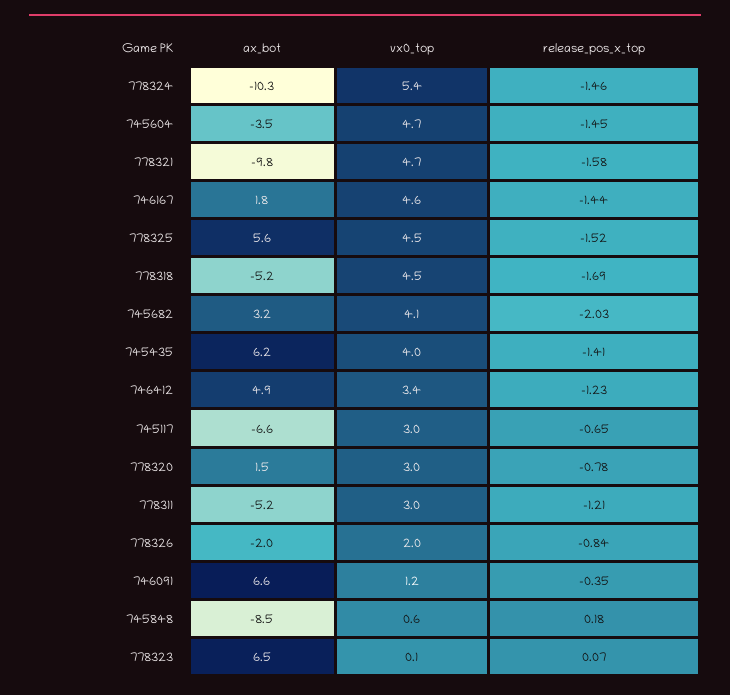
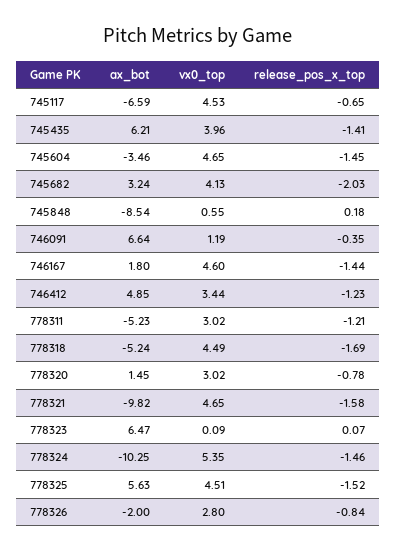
  {
    "ax_bot": {
      "778324": -10.25,
      "745604": -3.46,
      "778321": -9.82,
      "746167": 1.8,
      "778325": 5.63,
      "778318": -5.24,
      "745682": 3.24,
      "745435": 6.21,
      "746412": 4.85,
      "745117": -6.59,
      "778320": 1.45,
      "778311": -5.23,
      "778326": -2,
      "746091": 6.64,
      "745848": -8.54,
      "778323": 6.47
    },
    "vx0_top": {
      "778324": 5.35,
      "745604": 4.65,
      "778321": 4.65,
      "746167": 4.6,
      "778325": 4.51,
      "778318": 4.49,
      "745682": 4.13,
      "745435": 3.96,
      "746412": 3.44,
-     "745117": 3,
+     "745117": 4.53,
      "778320": 3.02,
      "778311": 3.02,
-     "778326": 2,
+     "778326": 2.8,
      "746091": 1.19,
      "745848": 0.55,
      "778323": 0.09
    },
    "release_pos_x_top": {
      "778324": -1.46,
      "745604": -1.45,
      "778321": -1.58,
      "746167": -1.44,
      "778325": -1.52,
      "778318": -1.69,
      "745682": -2.03,
      "745435": -1.41,
      "746412": -1.23,
      "745117": -0.65,
      "778320": -0.78,
      "778311": -1.21,
      "778326": -0.84,
      "746091": -0.35,
      "745848": 0.18,
      "778323": 0.07
    }
  }

